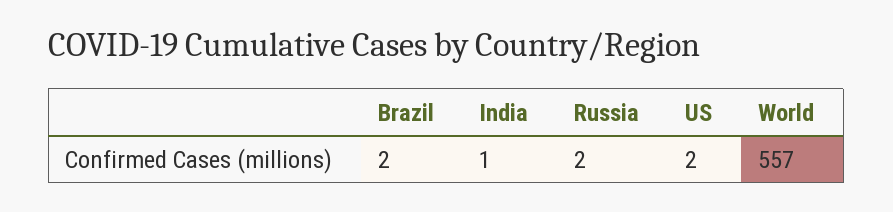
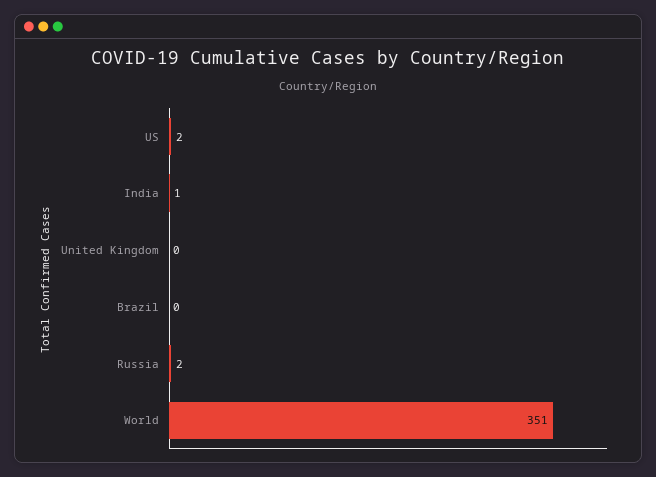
  {
-   "Brazil": 2,
+   "Brazil": 0,
    "India": 1,
    "Russia": 2,
    "US": 2,
-   "World": 557
+   "World": 351,
+   "United Kingdom": 0
  }

